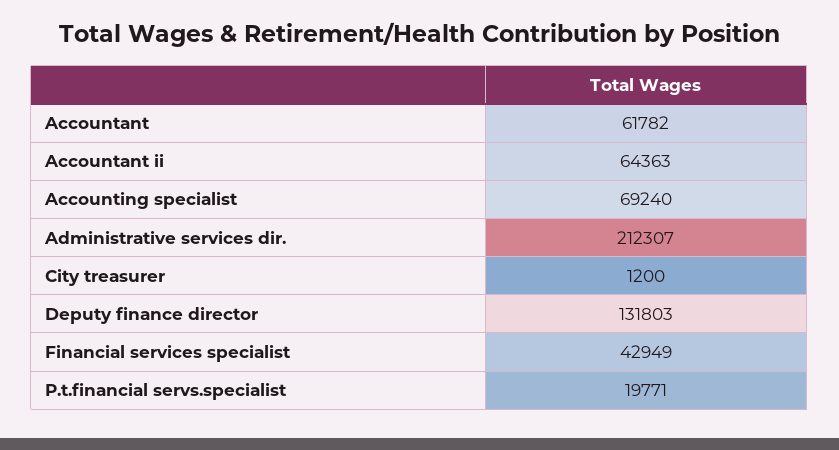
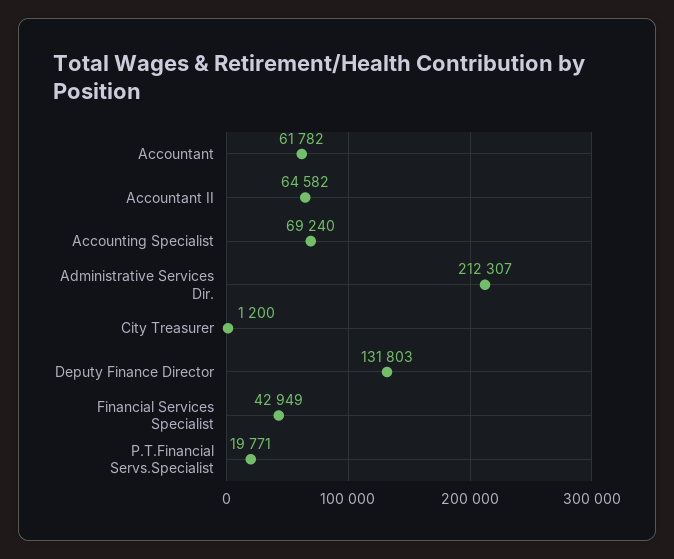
  {
    "Accountant": 61782,
-   "Accountant ii": 64363,
+   "Accountant ii": 64582,
    "Accounting specialist": 69240,
    "Administrative services dir.": 212307,
    "City treasurer": 1200,
    "Deputy finance director": 131803,
    "Financial services specialist": 42949,
    "P.t.financial servs.specialist": 19771
  }

